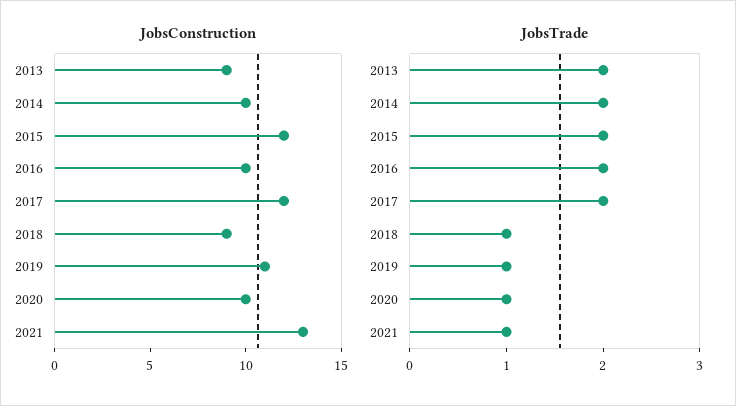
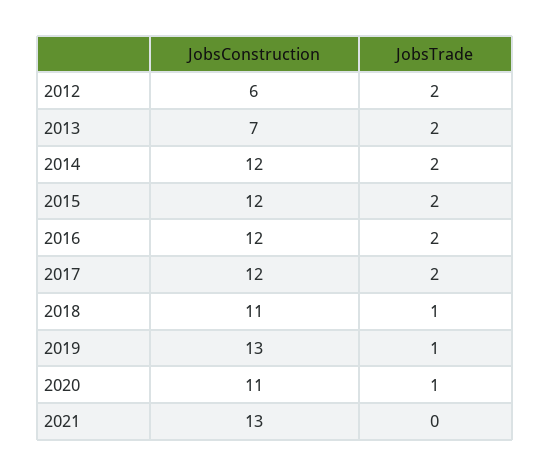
  {
    "JobsConstruction": {
-     "2013": 9,
+     "2013": 7,
-     "2014": 10,
+     "2014": 12,
      "2015": 12,
-     "2016": 10,
+     "2016": 12,
      "2017": 12,
-     "2018": 9,
+     "2018": 11,
-     "2019": 11,
+     "2019": 13,
-     "2020": 10,
+     "2020": 11,
-     "2021": 13
+     "2021": 13,
+     "2012": 6
    },
    "JobsTrade": {
      "2013": 2,
      "2014": 2,
      "2015": 2,
      "2016": 2,
      "2017": 2,
      "2018": 1,
      "2019": 1,
      "2020": 1,
-     "2021": 1
+     "2021": 0,
+     "2012": 2
    }
  }

